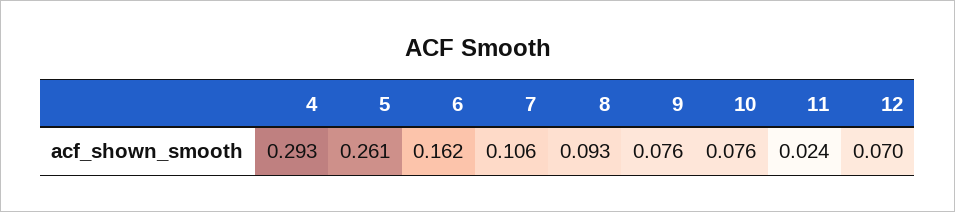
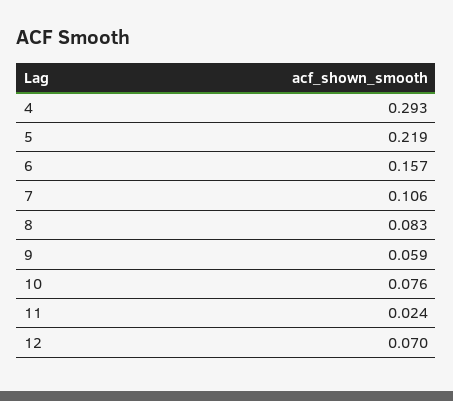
  {
    "4": 0.293,
-   "5": 0.261,
+   "5": 0.219,
-   "6": 0.162,
+   "6": 0.157,
    "7": 0.106,
-   "8": 0.093,
+   "8": 0.083,
-   "9": 0.076,
+   "9": 0.059,
    "10": 0.076,
    "11": 0.024,
    "12": 0.07
  }

